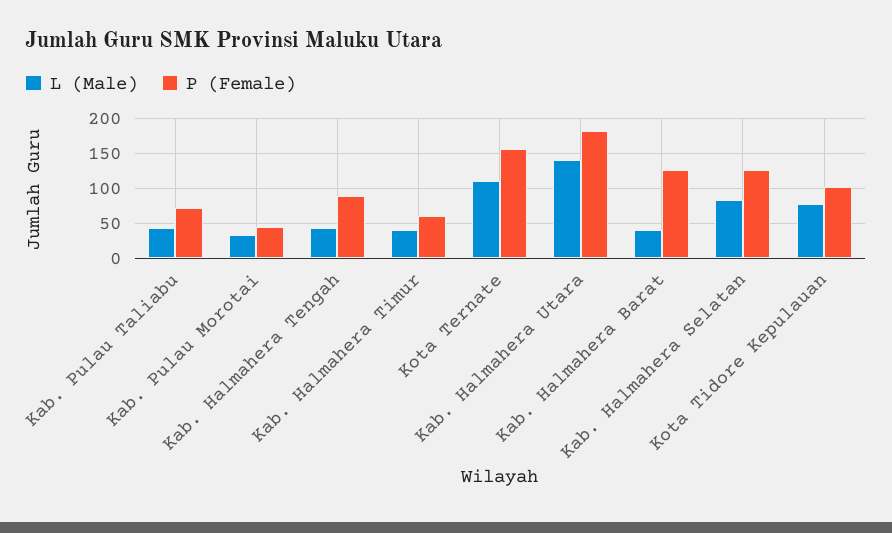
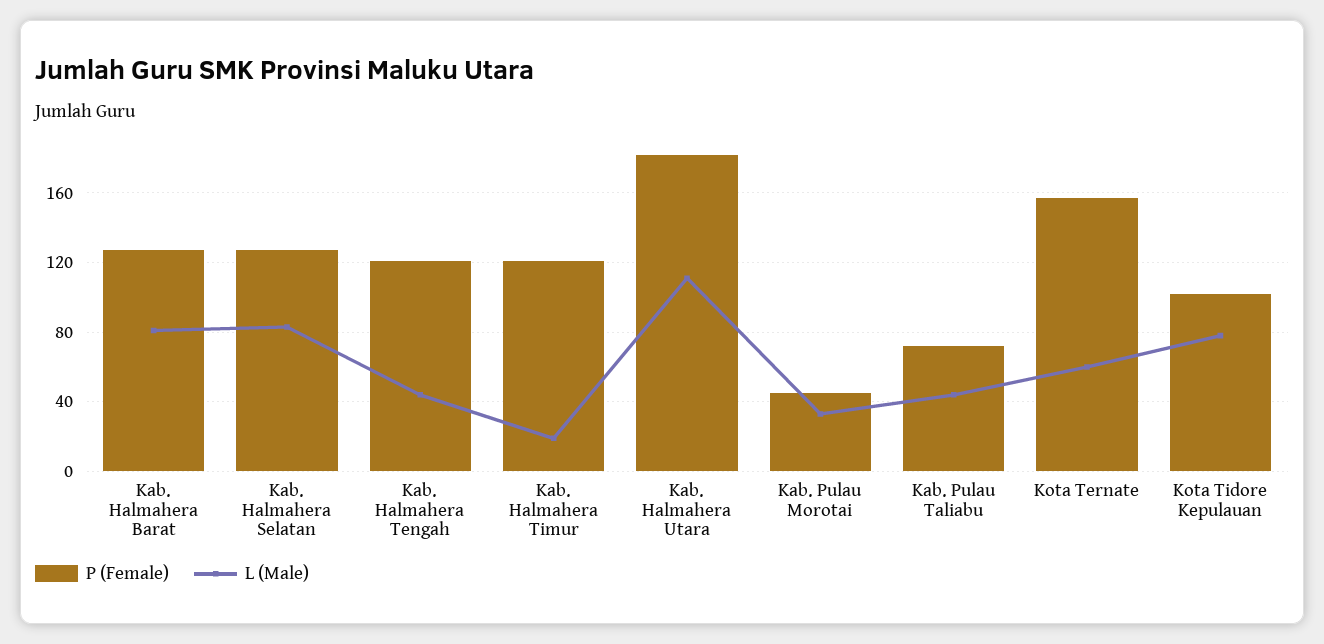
  {
    "L (Male)": {
      "Kab. Pulau Taliabu": 45,
      "Kab. Pulau Morotai": 35,
      "Kab. Halmahera Tengah": 45,
-     "Kab. Halmahera Timur": 40,
+     "Kab. Halmahera Timur": 20,
-     "Kota Ternate": 110,
+     "Kota Ternate": 60,
-     "Kab. Halmahera Utara": 140,
+     "Kab. Halmahera Utara": 110,
-     "Kab. Halmahera Barat": 40,
+     "Kab. Halmahera Barat": 80,
      "Kab. Halmahera Selatan": 85,
      "Kota Tidore Kepulauan": 80
    },
    "P (Female)": {
      "Kab. Pulau Taliabu": 70,
      "Kab. Pulau Morotai": 45,
-     "Kab. Halmahera Tengah": 90,
+     "Kab. Halmahera Tengah": 120,
-     "Kab. Halmahera Timur": 60,
+     "Kab. Halmahera Timur": 120,
      "Kota Ternate": 155,
      "Kab. Halmahera Utara": 180,
      "Kab. Halmahera Barat": 125,
      "Kab. Halmahera Selatan": 125,
      "Kota Tidore Kepulauan": 100
    }
  }

